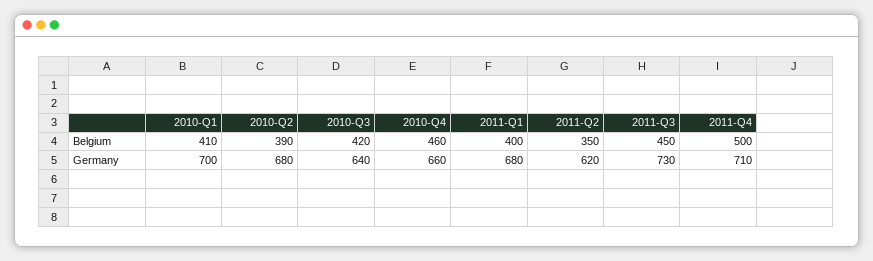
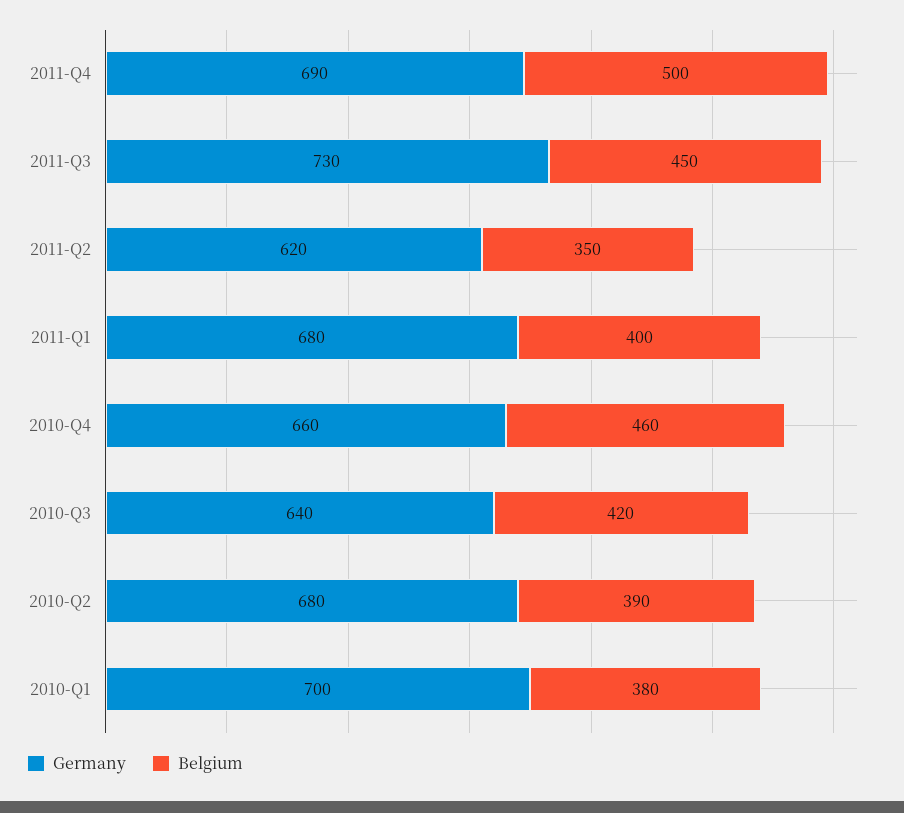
  {
    "Belgium": {
-     "2010-Q1": 410,
+     "2010-Q1": 380,
      "2010-Q2": 390,
      "2010-Q3": 420,
      "2010-Q4": 460,
      "2011-Q1": 400,
      "2011-Q2": 350,
      "2011-Q3": 450,
      "2011-Q4": 500
    },
    "Germany": {
      "2010-Q1": 700,
      "2010-Q2": 680,
      "2010-Q3": 640,
      "2010-Q4": 660,
      "2011-Q1": 680,
      "2011-Q2": 620,
      "2011-Q3": 730,
-     "2011-Q4": 710
+     "2011-Q4": 690
    }
  }

